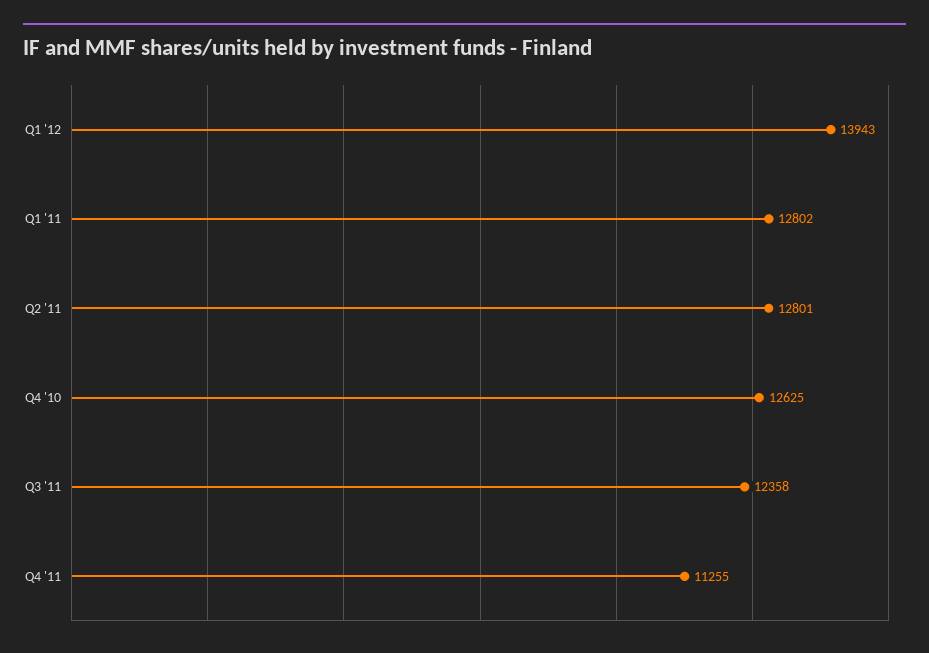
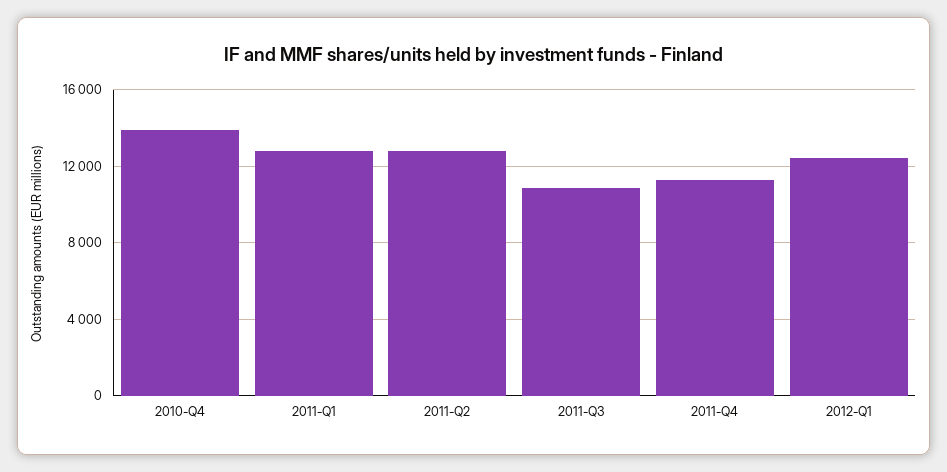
  {
-   "Q1 '12": 13943,
+   "Q1 '12": 12500,
    "Q1 '11": 12802,
    "Q2 '11": 12801,
-   "Q4 '10": 12625,
+   "Q4 '10": 14000,
-   "Q3 '11": 12358,
+   "Q3 '11": 11000,
    "Q4 '11": 11255
  }

